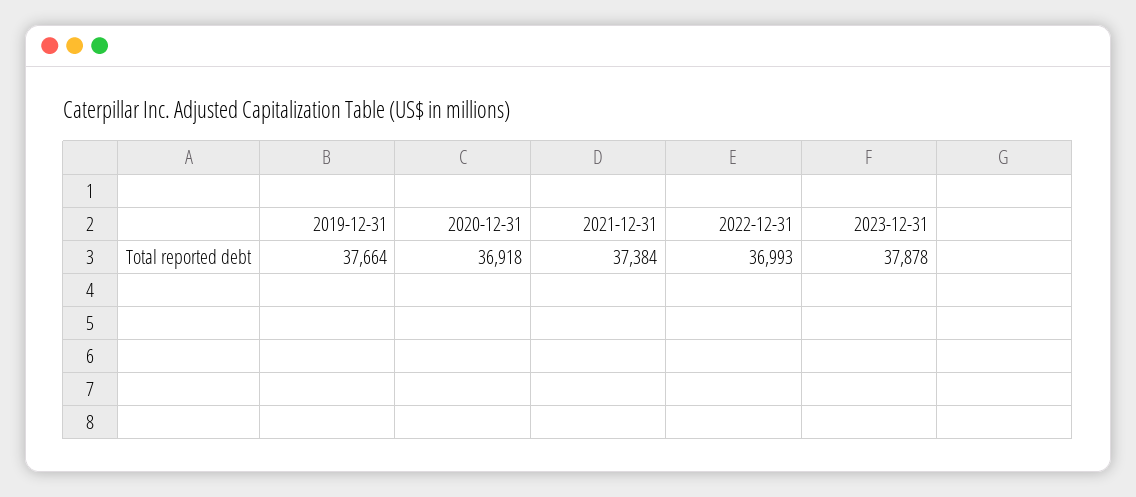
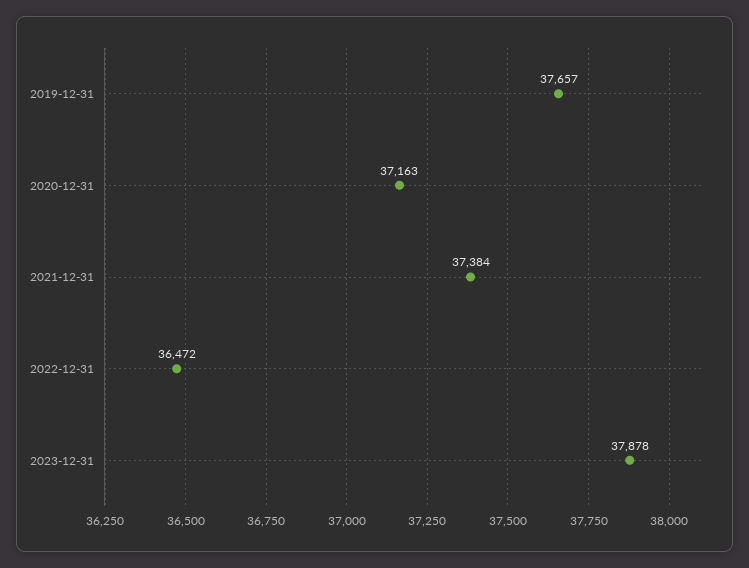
  {
-   "2019-12-31": 37664,
+   "2019-12-31": 37657,
-   "2020-12-31": 36918,
+   "2020-12-31": 37163,
    "2021-12-31": 37384,
-   "2022-12-31": 36993,
+   "2022-12-31": 36472,
    "2023-12-31": 37878
  }

